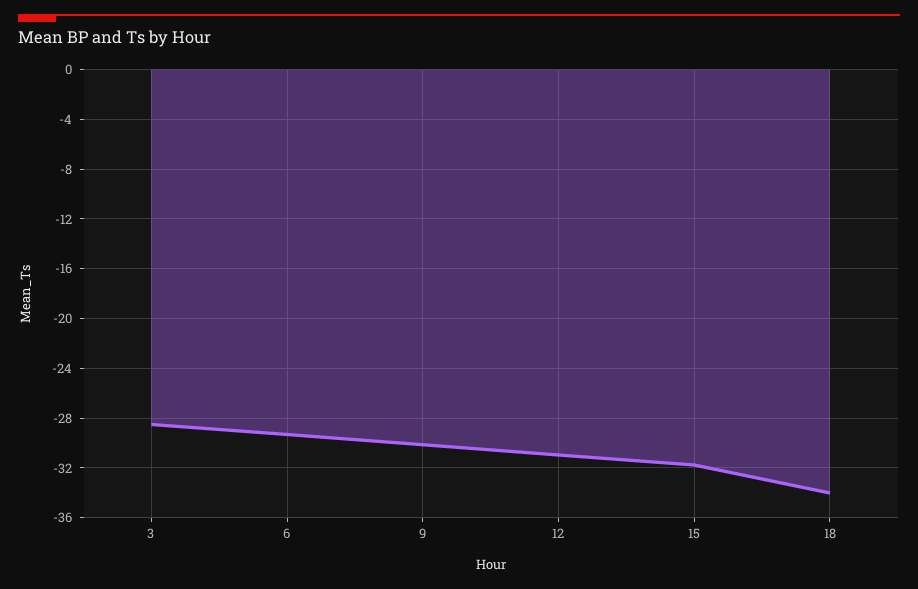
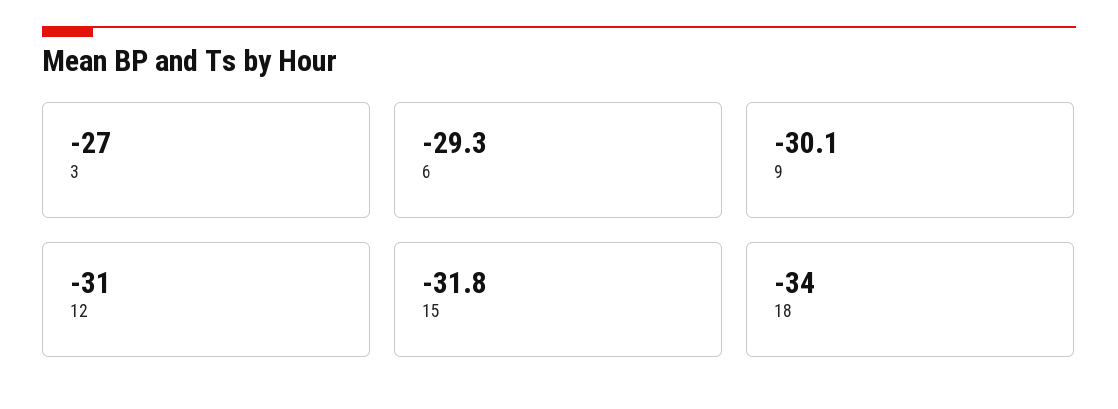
  {
-   "3": -28.5,
+   "3": -27,
    "6": -29.3,
    "9": -30.1,
    "12": -31,
    "15": -31.8,
    "18": -34
  }

